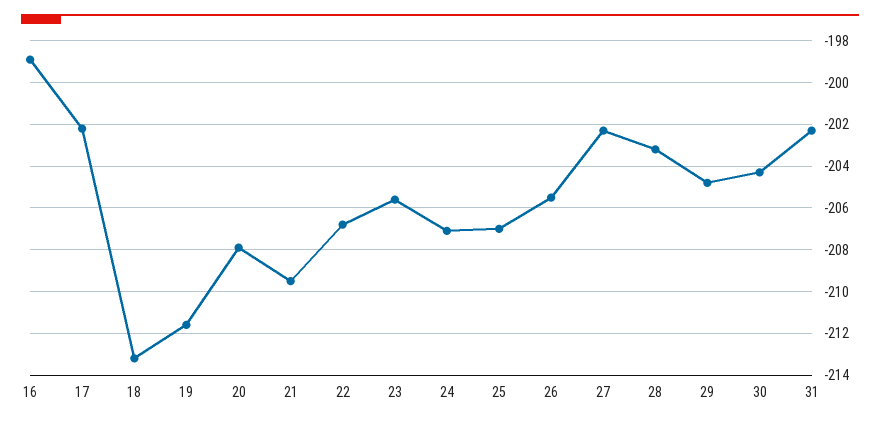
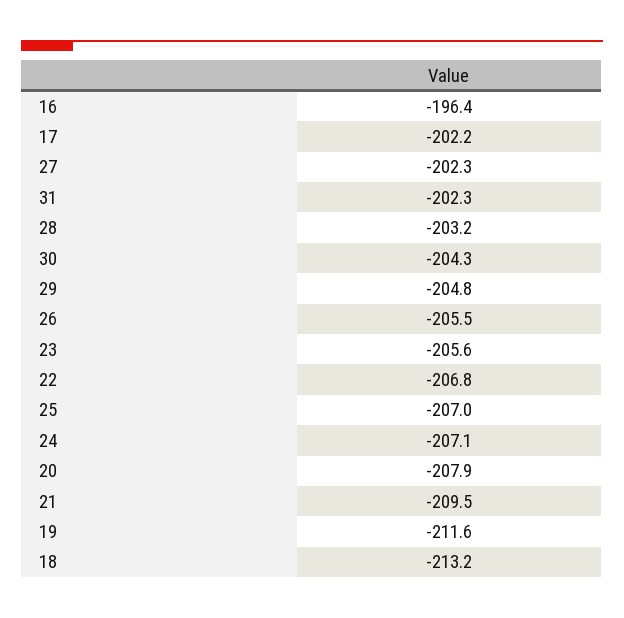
  {
-   "16": -199,
+   "16": -196.4,
    "17": -202.2,
    "18": -213.2,
    "19": -211.6,
    "20": -207.9,
    "21": -209.5,
    "22": -206.8,
    "23": -205.6,
    "24": -207.1,
    "25": -207,
    "26": -205.5,
    "27": -202.3,
    "28": -203.2,
    "29": -204.8,
    "30": -204.3,
    "31": -202.3
  }

